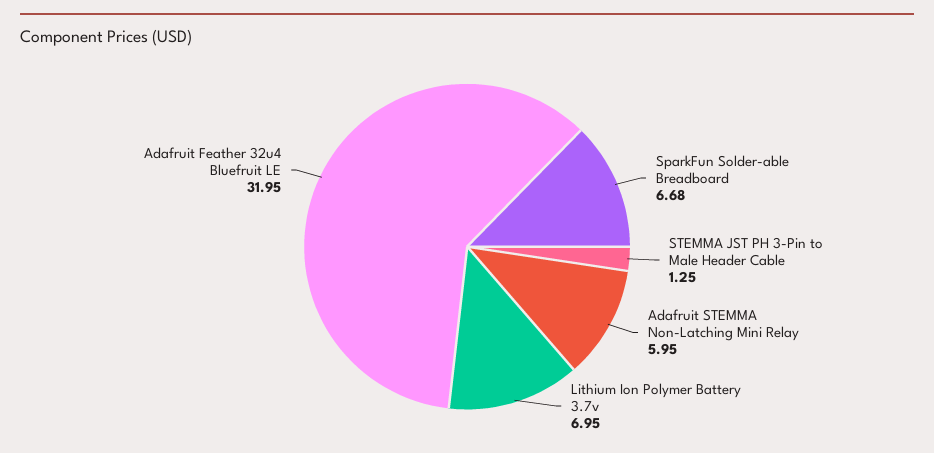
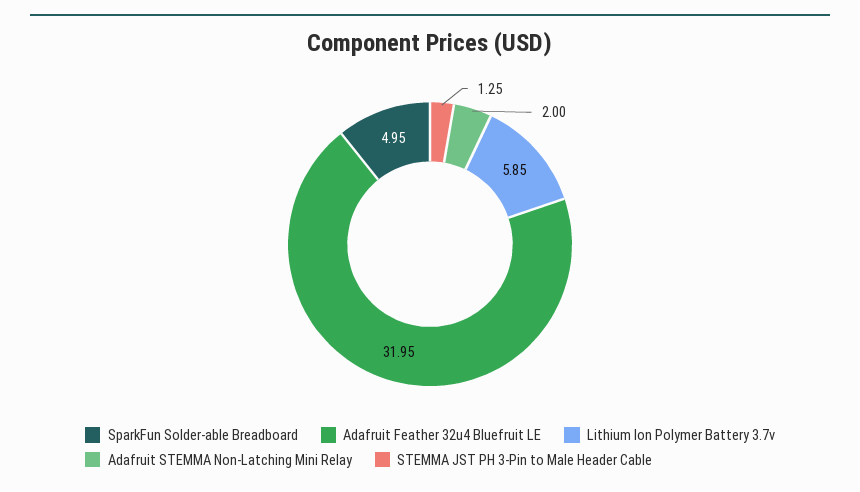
  {
-   "SparkFun Solder-able Breadboard": 6.68,
+   "SparkFun Solder-able Breadboard": 4.95,
    "STEMMA JST PH 3-Pin to Male Header Cable": 1.25,
-   "Adafruit STEMMA Non-Latching Mini Relay": 5.95,
+   "Adafruit STEMMA Non-Latching Mini Relay": 2,
-   "Lithium Ion Polymer Battery 3.7v": 6.95,
+   "Lithium Ion Polymer Battery 3.7v": 5.85,
    "Adafruit Feather 32u4 Bluefruit LE": 31.95
  }

